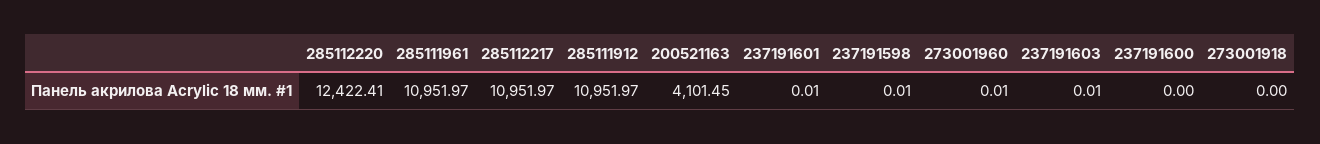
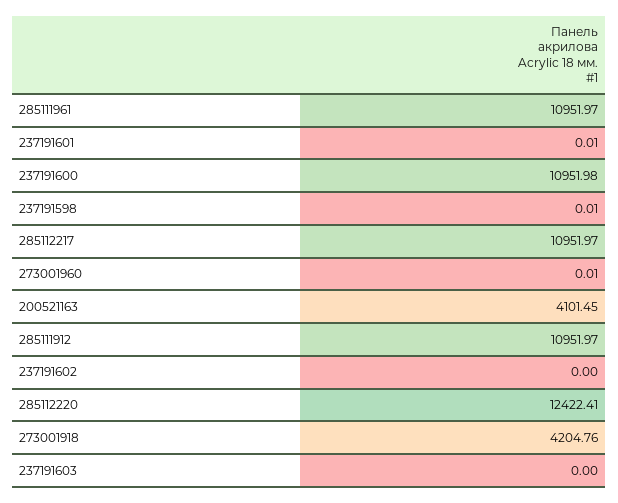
  {
    "285112220": 12422.41,
    "285111961": 10951.97,
    "285112217": 10951.97,
    "285111912": 10951.97,
    "200521163": 4101.45,
    "237191601": 0.01,
    "237191598": 0.01,
    "273001960": 0.01,
-   "237191603": 0.01,
+   "237191603": 0,
-   "237191600": 0,
+   "237191600": 10951.98,
-   "273001918": 0
+   "273001918": 4204.76,
+   "237191602": 0
  }

